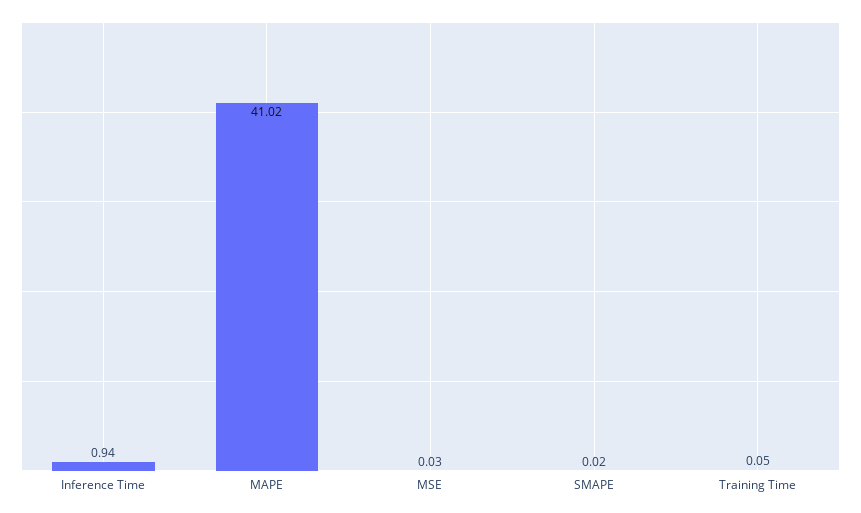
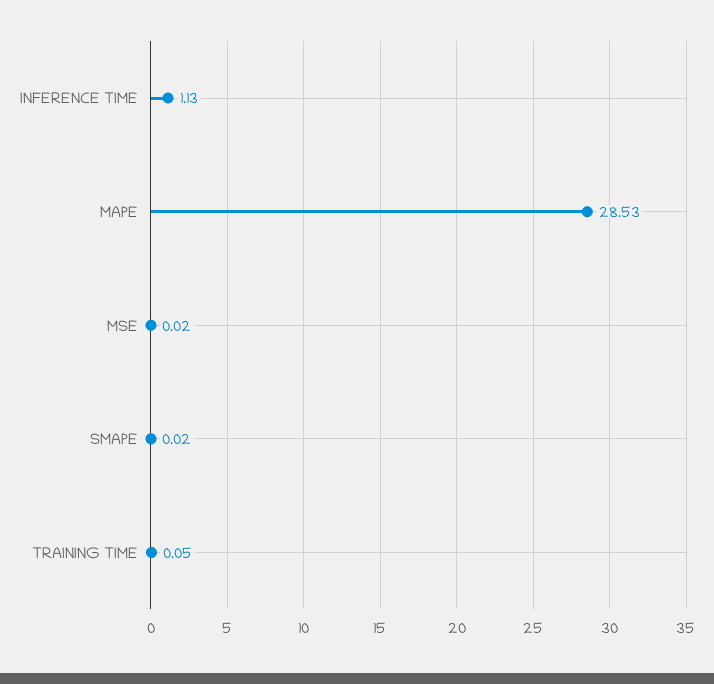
  {
-   "Inference Time": 0.94,
+   "Inference Time": 1.13,
-   "MAPE": 41.02,
+   "MAPE": 28.53,
-   "MSE": 0.03,
+   "MSE": 0.02,
    "SMAPE": 0.02,
    "Training Time": 0.05
  }

